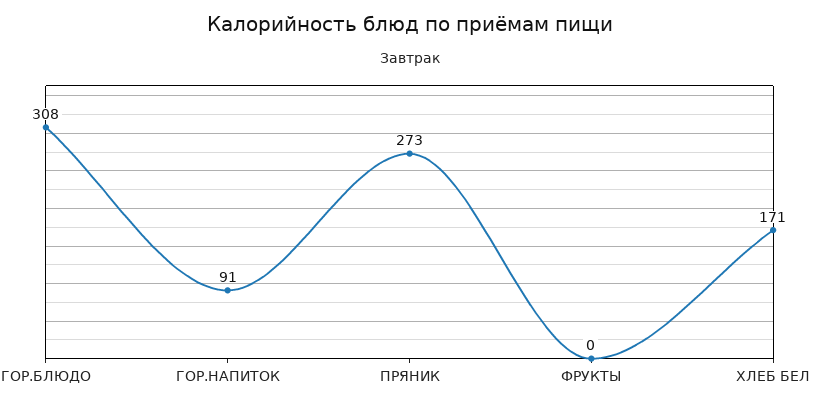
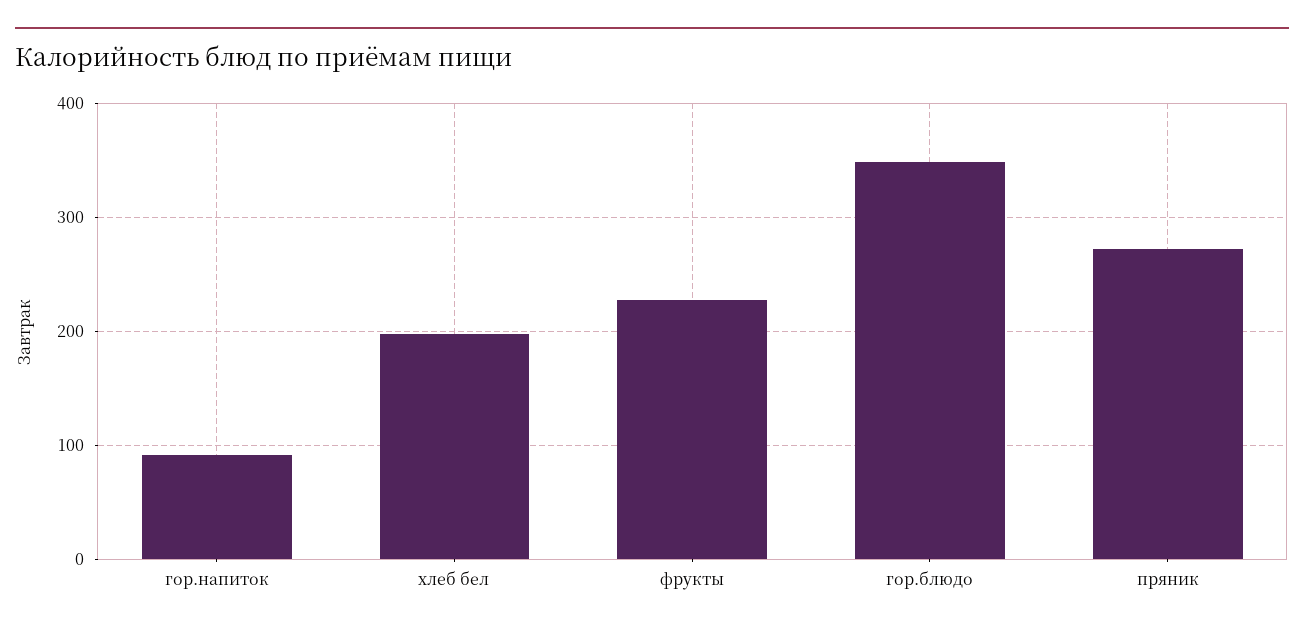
  {
-   "ГОР.БЛЮДО": 308,
+   "ГОР.БЛЮДО": 350,
    "ГОР.НАПИТОК": 91,
    "ПРЯНИК": 273,
-   "ФРУКТЫ": 0,
+   "ФРУКТЫ": 230,
-   "ХЛЕБ БЕЛ": 171
+   "ХЛЕБ БЕЛ": 200
  }

